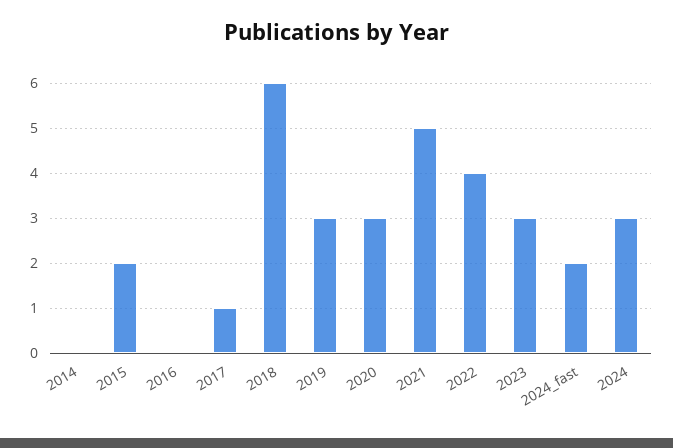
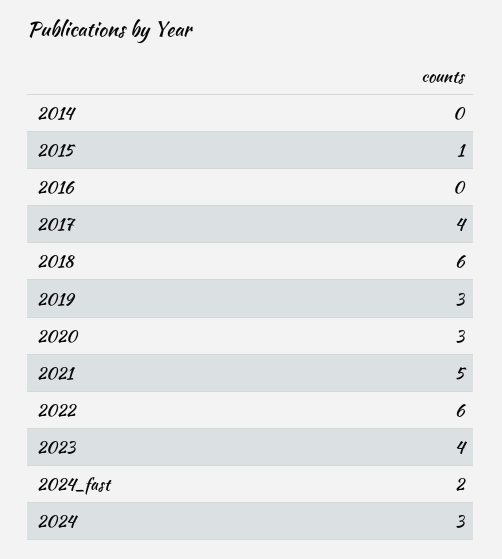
  {
    "2014": 0,
-   "2015": 2,
+   "2015": 1,
    "2016": 0,
-   "2017": 1,
+   "2017": 4,
    "2018": 6,
    "2019": 3,
    "2020": 3,
    "2021": 5,
-   "2022": 4,
+   "2022": 6,
-   "2023": 3,
+   "2023": 4,
    "2024_fast": 2,
    "2024": 3
  }

